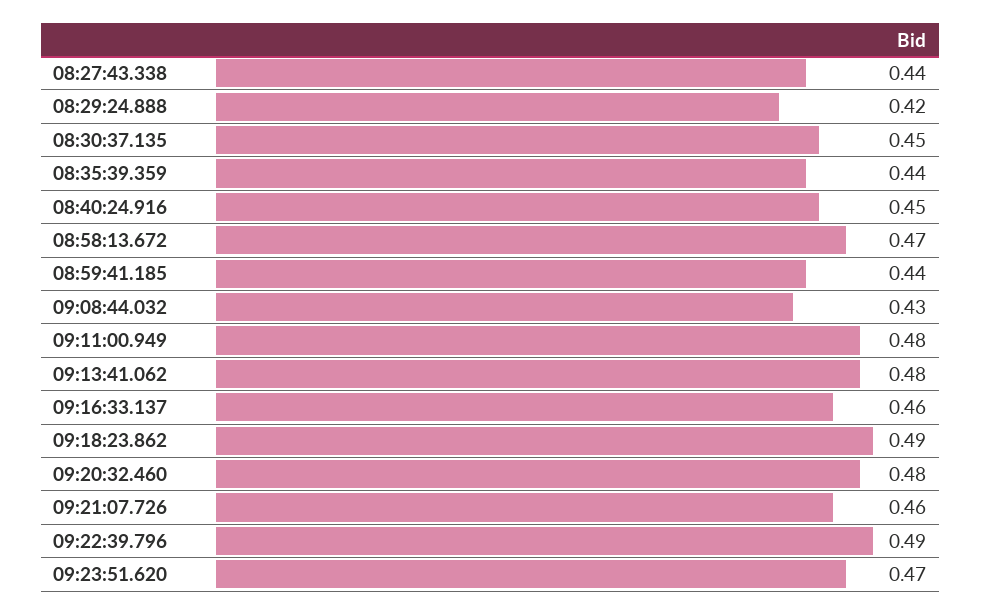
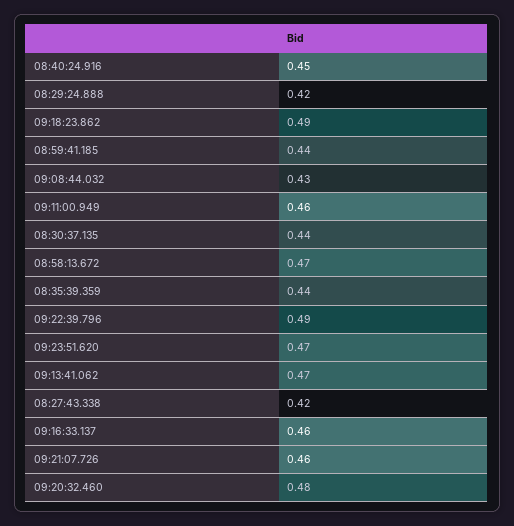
  {
-   "08:27:43.338": 0.44,
+   "08:27:43.338": 0.42,
    "08:29:24.888": 0.42,
-   "08:30:37.135": 0.45,
+   "08:30:37.135": 0.44,
    "08:35:39.359": 0.44,
    "08:40:24.916": 0.45,
    "08:58:13.672": 0.47,
    "08:59:41.185": 0.44,
    "09:08:44.032": 0.43,
-   "09:11:00.949": 0.48,
+   "09:11:00.949": 0.46,
-   "09:13:41.062": 0.48,
+   "09:13:41.062": 0.47,
    "09:16:33.137": 0.46,
    "09:18:23.862": 0.49,
    "09:20:32.460": 0.48,
    "09:21:07.726": 0.46,
    "09:22:39.796": 0.49,
    "09:23:51.620": 0.47
  }

